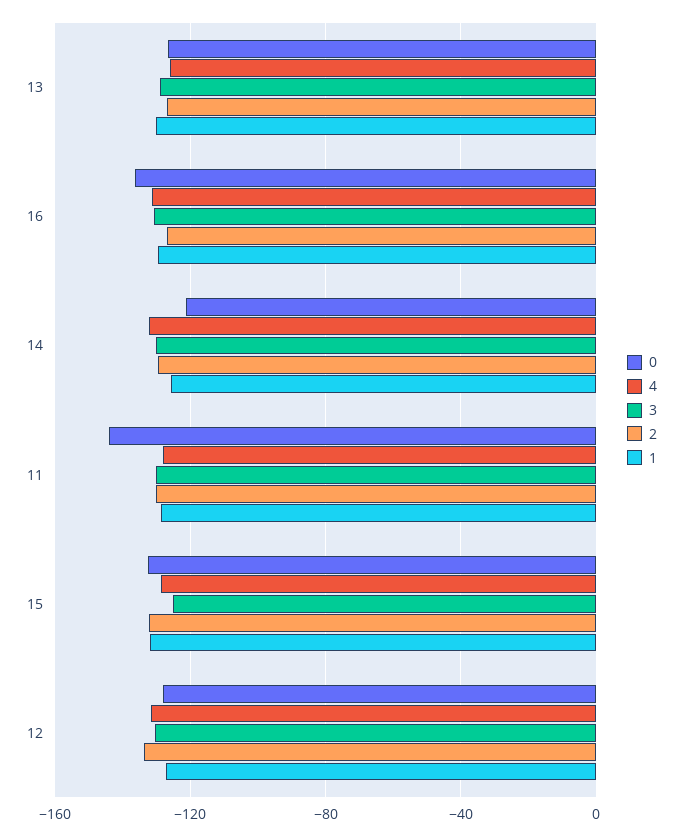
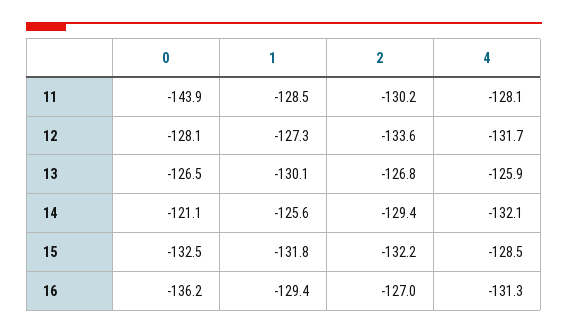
  {
    "0": {
      "13": -126.5,
      "16": -136.2,
      "14": -121.1,
      "11": -143.9,
      "15": -132.5,
      "12": -128.1
    },
    "4": {
      "13": -125.9,
      "16": -131.3,
      "14": -132.1,
      "11": -128.1,
      "15": -128.5,
      "12": -131.7
    },
-   "3": {
-     "13": -130,
-     "16": -130,
-     "14": -130,
-     "11": -130,
-     "15": -125,
-     "12": -130
-   },
    "2": {
      "13": -126.8,
      "16": -127,
      "14": -129.4,
      "11": -130.2,
      "15": -132.2,
      "12": -133.6
    },
    "1": {
      "13": -130.1,
      "16": -129.4,
      "14": -125.6,
      "11": -128.5,
      "15": -131.8,
      "12": -127.3
    }
  }

